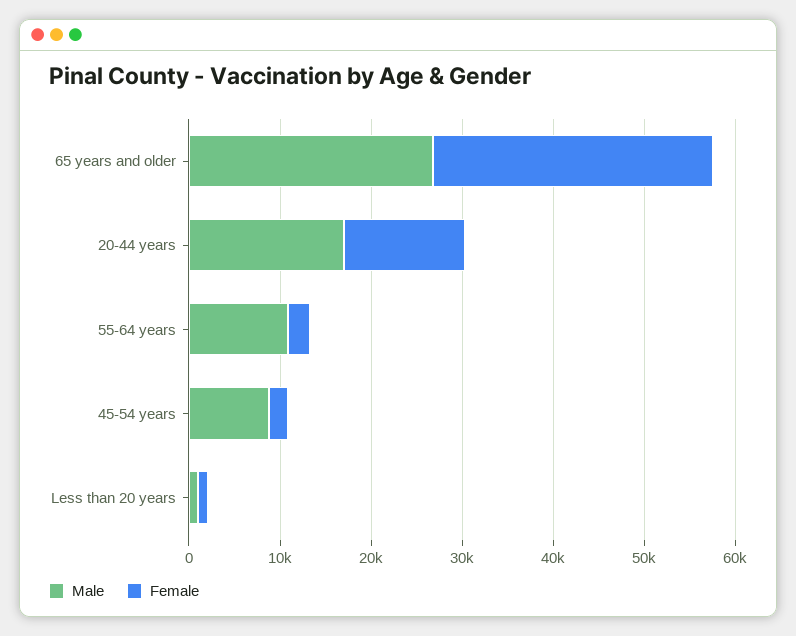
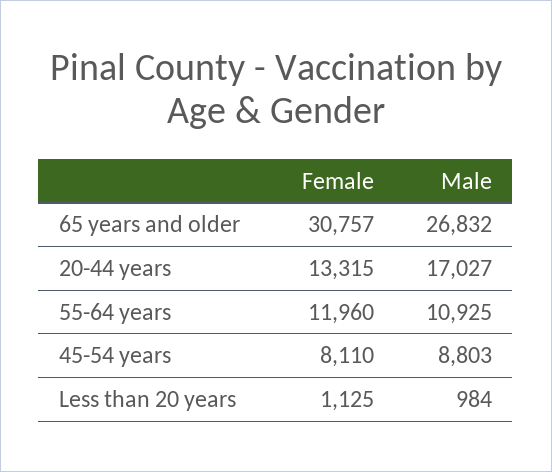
  {
    "Male": {
      "65 years and older": 26832,
      "20-44 years": 17027,
      "55-64 years": 10925,
      "45-54 years": 8803,
      "Less than 20 years": 984
    },
    "Female": {
      "65 years and older": 30757,
      "20-44 years": 13315,
-     "55-64 years": 2000,
+     "55-64 years": 11960,
-     "45-54 years": 2000,
+     "45-54 years": 8110,
      "Less than 20 years": 1125
    }
  }

